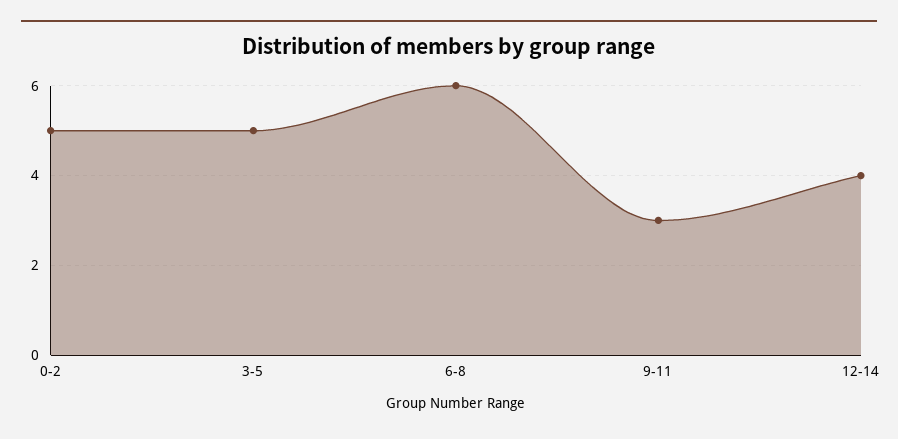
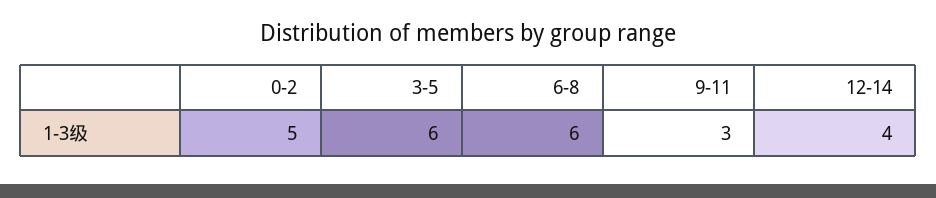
  {
    "0-2": 5,
-   "3-5": 5,
+   "3-5": 6,
    "6-8": 6,
    "9-11": 3,
    "12-14": 4
  }

